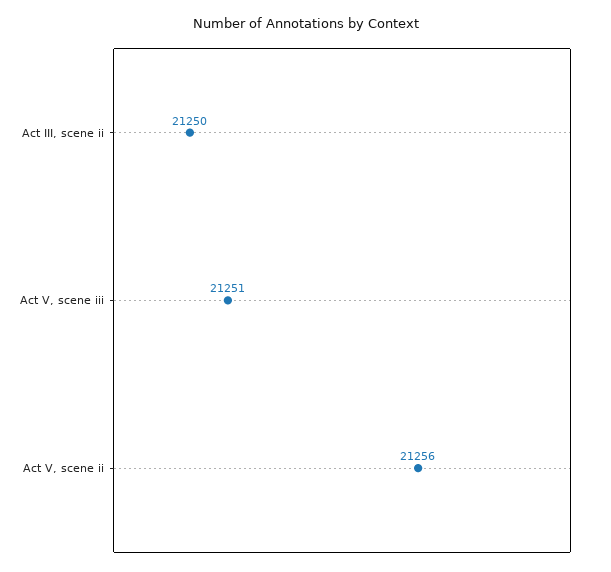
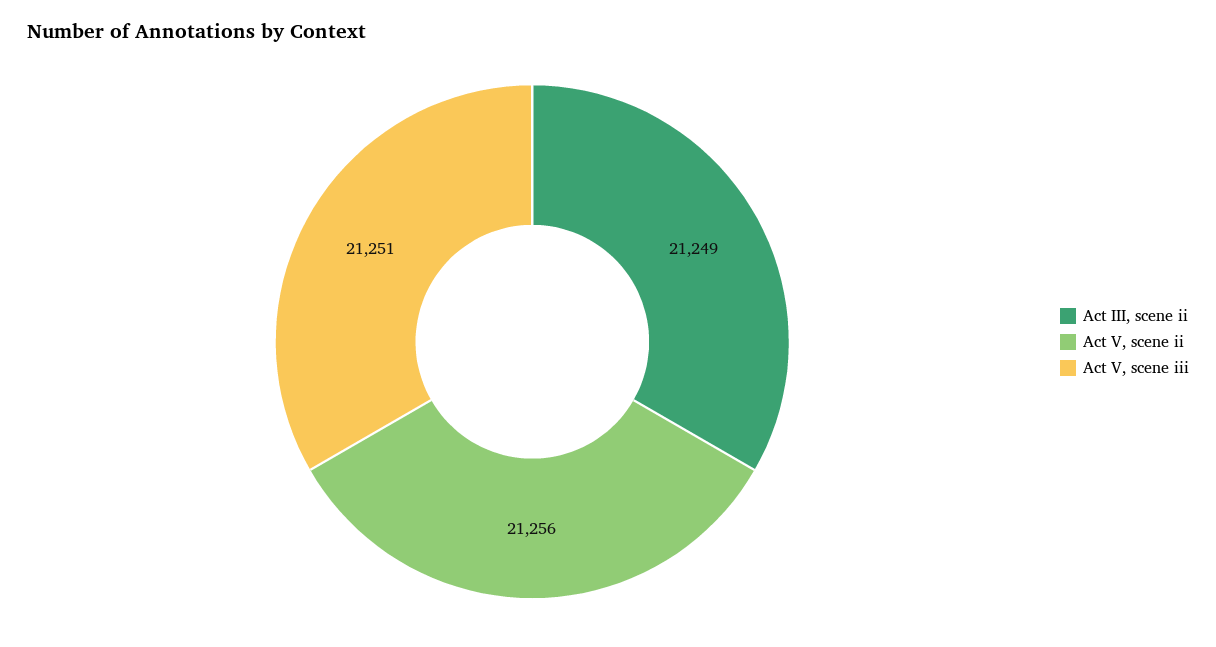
  {
-   "Act III, scene ii": 21250,
+   "Act III, scene ii": 21249,
    "Act V, scene iii": 21251,
    "Act V, scene ii": 21256
  }

